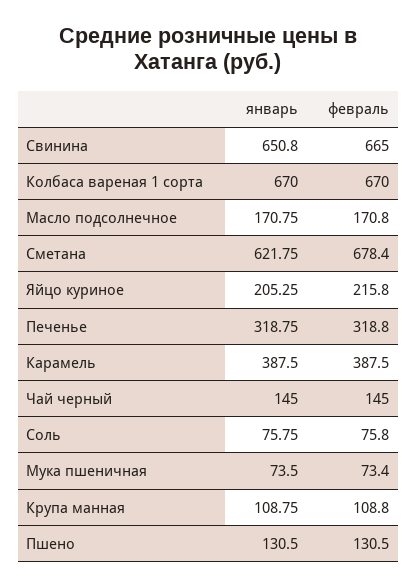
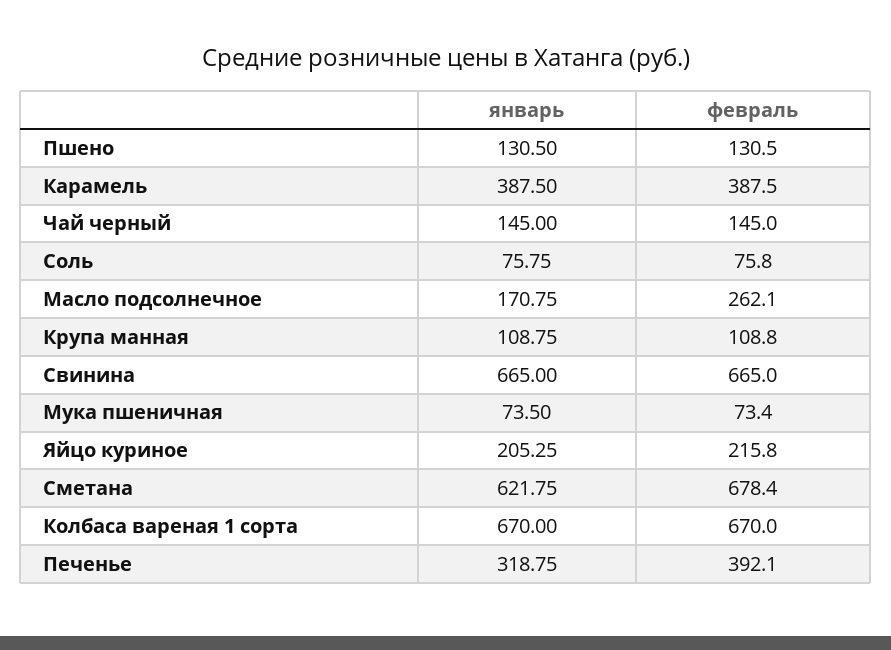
  {
    "январь": {
-     "Свинина": 650.8,
+     "Свинина": 665,
      "Колбаса вареная 1 сорта": 670,
      "Масло подсолнечное": 170.75,
      "Сметана": 621.75,
      "Яйцо куриное": 205.25,
      "Печенье": 318.75,
      "Карамель": 387.5,
      "Чай черный": 145,
      "Соль": 75.75,
      "Мука пшеничная": 73.5,
      "Крупа манная": 108.75,
      "Пшено": 130.5
    },
    "февраль": {
      "Свинина": 665,
      "Колбаса вареная 1 сорта": 670,
-     "Масло подсолнечное": 170.8,
+     "Масло подсолнечное": 262.1,
      "Сметана": 678.4,
      "Яйцо куриное": 215.8,
-     "Печенье": 318.8,
+     "Печенье": 392.1,
      "Карамель": 387.5,
      "Чай черный": 145,
      "Соль": 75.8,
      "Мука пшеничная": 73.4,
      "Крупа манная": 108.8,
      "Пшено": 130.5
    }
  }

